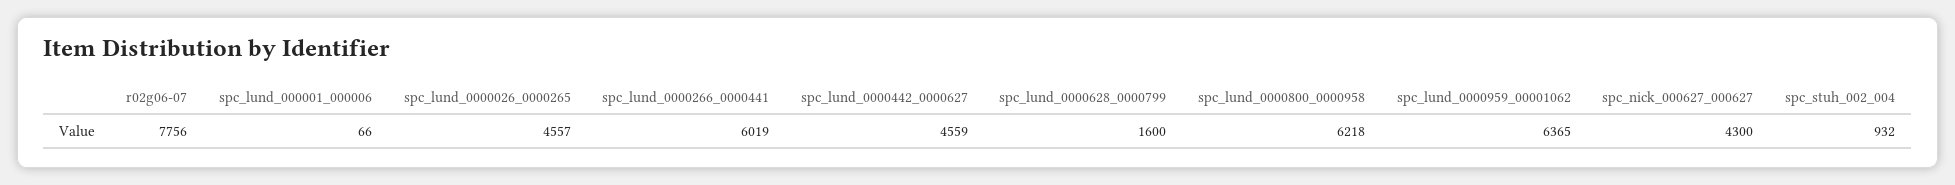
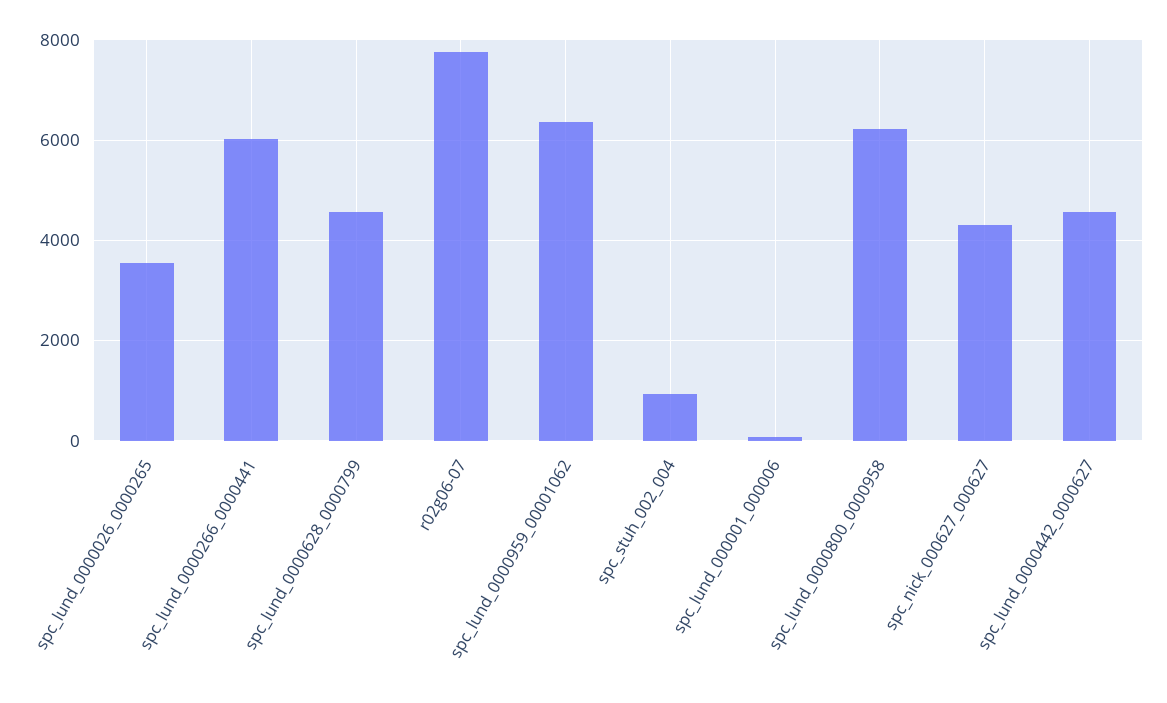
  {
    "r02g06-07": 7756,
    "spc_lund_000001_000006": 66,
-   "spc_lund_0000026_0000265": 4557,
+   "spc_lund_0000026_0000265": 3600,
    "spc_lund_0000266_0000441": 6019,
    "spc_lund_0000442_0000627": 4559,
-   "spc_lund_0000628_0000799": 1600,
+   "spc_lund_0000628_0000799": 4600,
    "spc_lund_0000800_0000958": 6218,
    "spc_lund_0000959_00001062": 6365,
    "spc_nick_000627_000627": 4300,
    "spc_stuh_002_004": 932
  }

